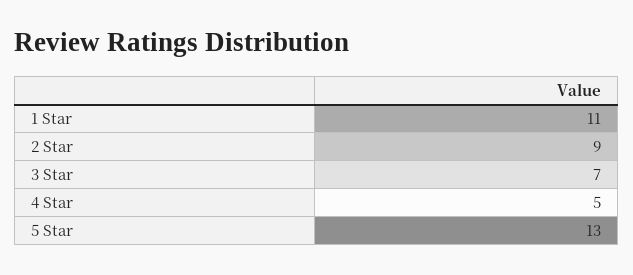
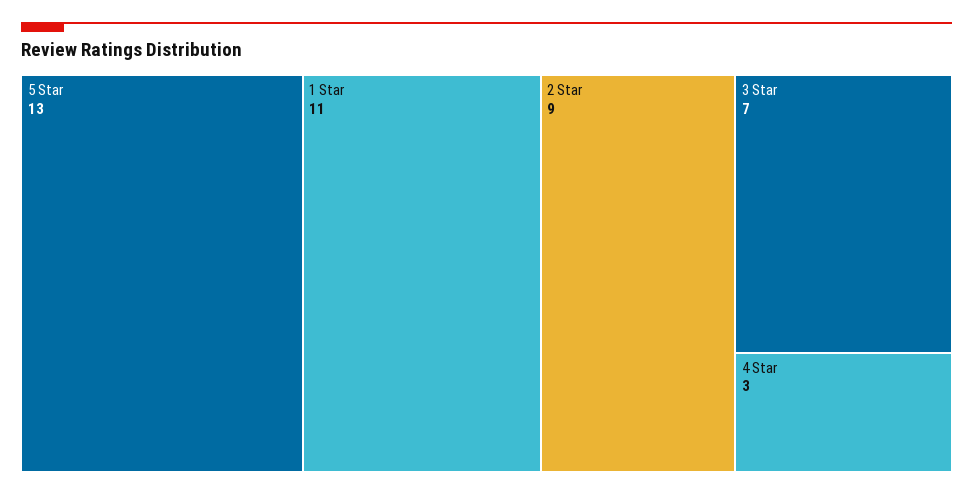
  {
    "1 Star": 11,
    "2 Star": 9,
    "3 Star": 7,
-   "4 Star": 5,
+   "4 Star": 3,
    "5 Star": 13
  }

